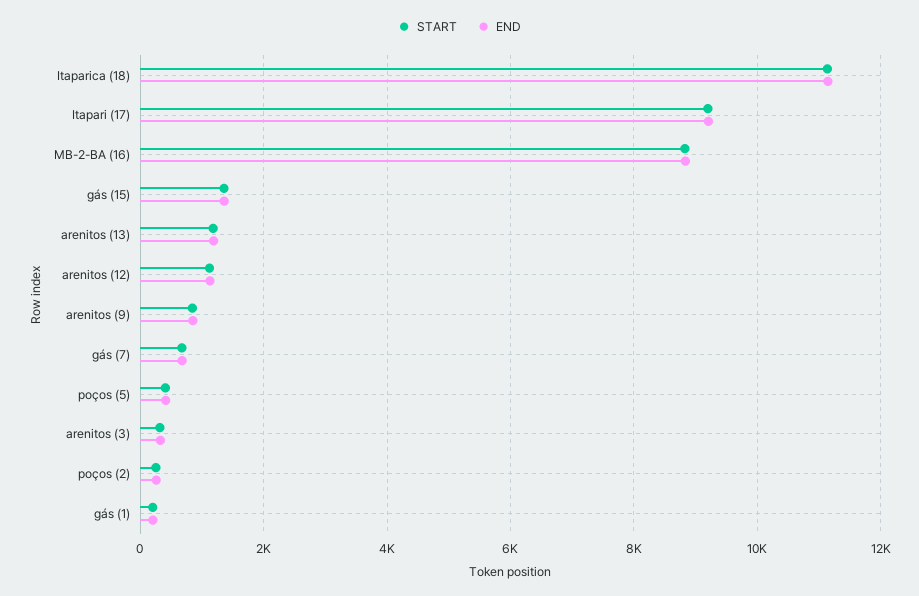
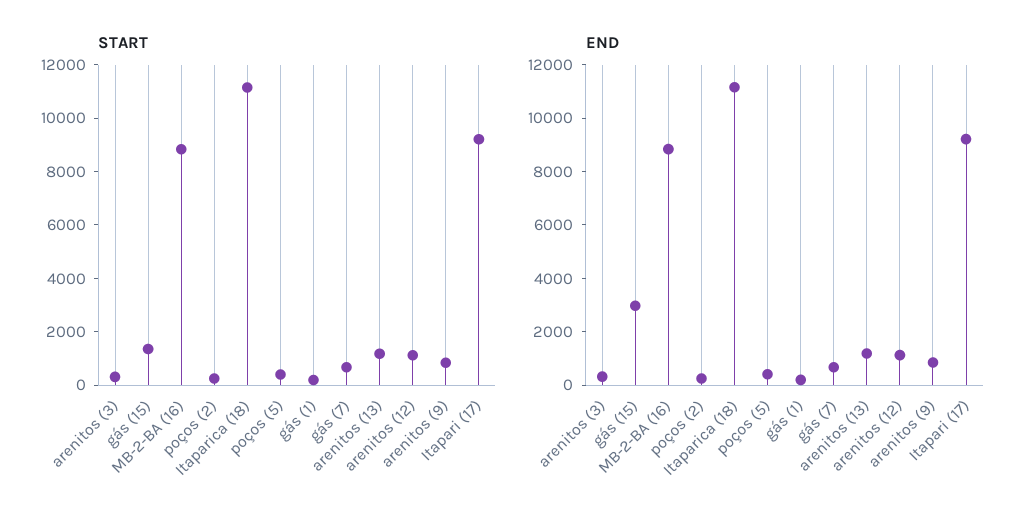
  {
    "START": {
      "Itaparica (18)": 11200,
      "Itapari (17)": 9200,
      "MB-2-BA (16)": 8800,
      "gás (15)": 1400,
      "arenitos (13)": 1200,
      "arenitos (12)": 1200,
      "arenitos (9)": 800,
      "gás (7)": 600,
      "poços (5)": 400,
      "arenitos (3)": 400,
      "poços (2)": 200,
      "gás (1)": 200
    },
    "END": {
      "Itaparica (18)": 11200,
      "Itapari (17)": 9200,
      "MB-2-BA (16)": 8800,
-     "gás (15)": 1400,
+     "gás (15)": 3000,
      "arenitos (13)": 1200,
      "arenitos (12)": 1200,
      "arenitos (9)": 800,
      "gás (7)": 600,
      "poços (5)": 400,
      "arenitos (3)": 400,
      "poços (2)": 200,
      "gás (1)": 200
    }
  }

